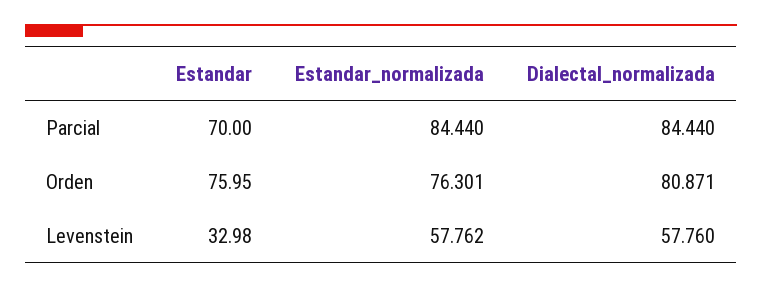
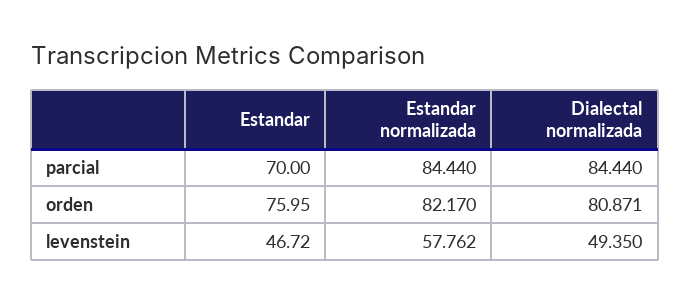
  {
    "Estandar": {
      "Parcial": 70,
      "Orden": 75.95,
-     "Levenstein": 32.98
+     "Levenstein": 46.72
    },
    "Estandar_normalizada": {
      "Parcial": 84.44,
-     "Orden": 76.301,
+     "Orden": 82.17,
      "Levenstein": 57.762
    },
    "Dialectal_normalizada": {
      "Parcial": 84.44,
      "Orden": 80.871,
-     "Levenstein": 57.76
+     "Levenstein": 49.35
    }
  }

